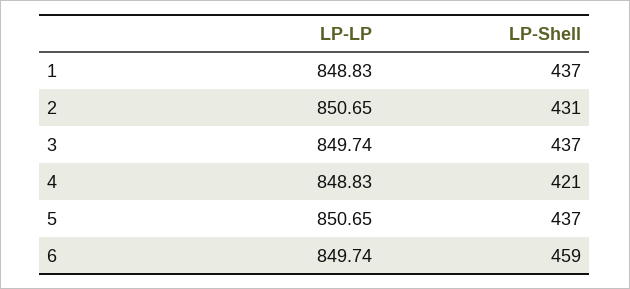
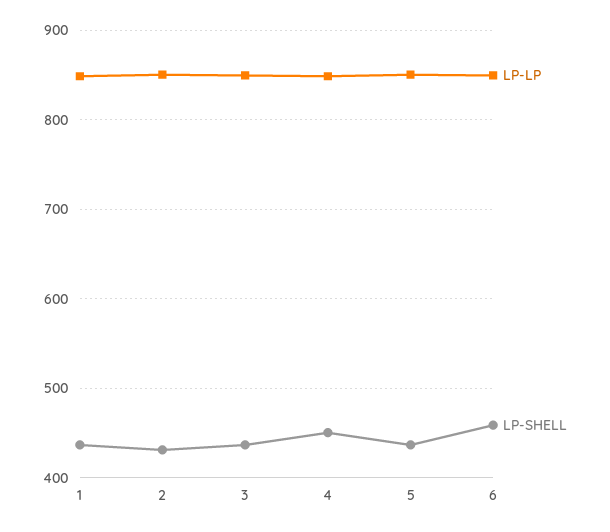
  {
    "LP-LP": {
      "1": 848.83,
      "2": 850.65,
      "3": 849.74,
      "4": 848.83,
      "5": 850.65,
      "6": 849.74
    },
    "LP-Shell": {
      "1": 437,
      "2": 431,
      "3": 437,
-     "4": 421,
+     "4": 450,
      "5": 437,
      "6": 459
    }
  }

